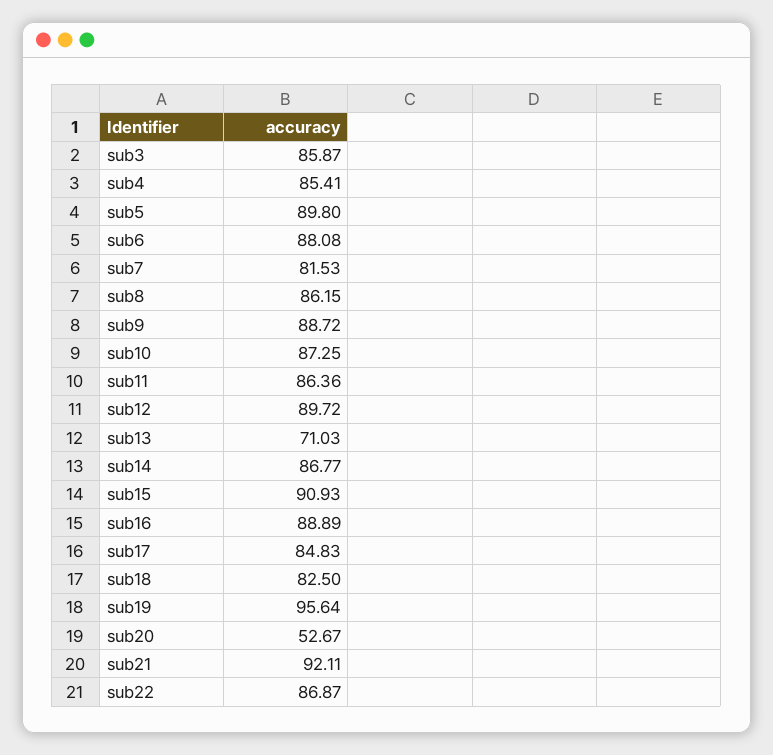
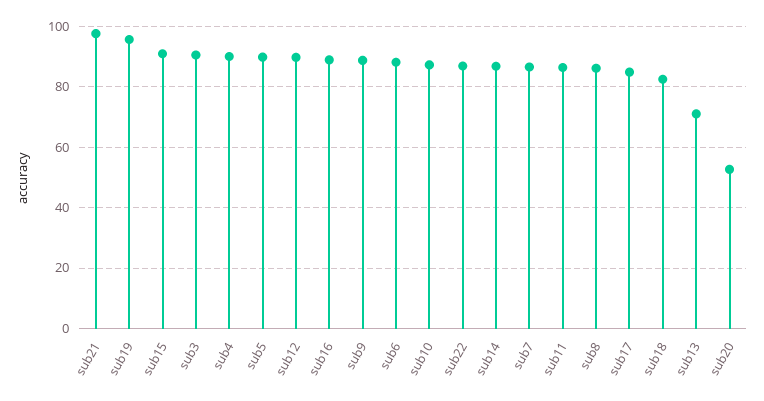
  {
-   "sub3": 85.87,
+   "sub3": 90,
-   "sub4": 85.41,
+   "sub4": 90,
    "sub5": 89.8,
    "sub6": 88.08,
-   "sub7": 81.53,
+   "sub7": 86,
    "sub8": 86.15,
    "sub9": 88.72,
    "sub10": 87.25,
    "sub11": 86.36,
    "sub12": 89.72,
    "sub13": 71.03,
    "sub14": 86.77,
    "sub15": 90.93,
    "sub16": 88.89,
    "sub17": 84.83,
    "sub18": 82.5,
    "sub19": 95.64,
    "sub20": 52.67,
-   "sub21": 92.11,
+   "sub21": 98,
    "sub22": 86.87
  }

